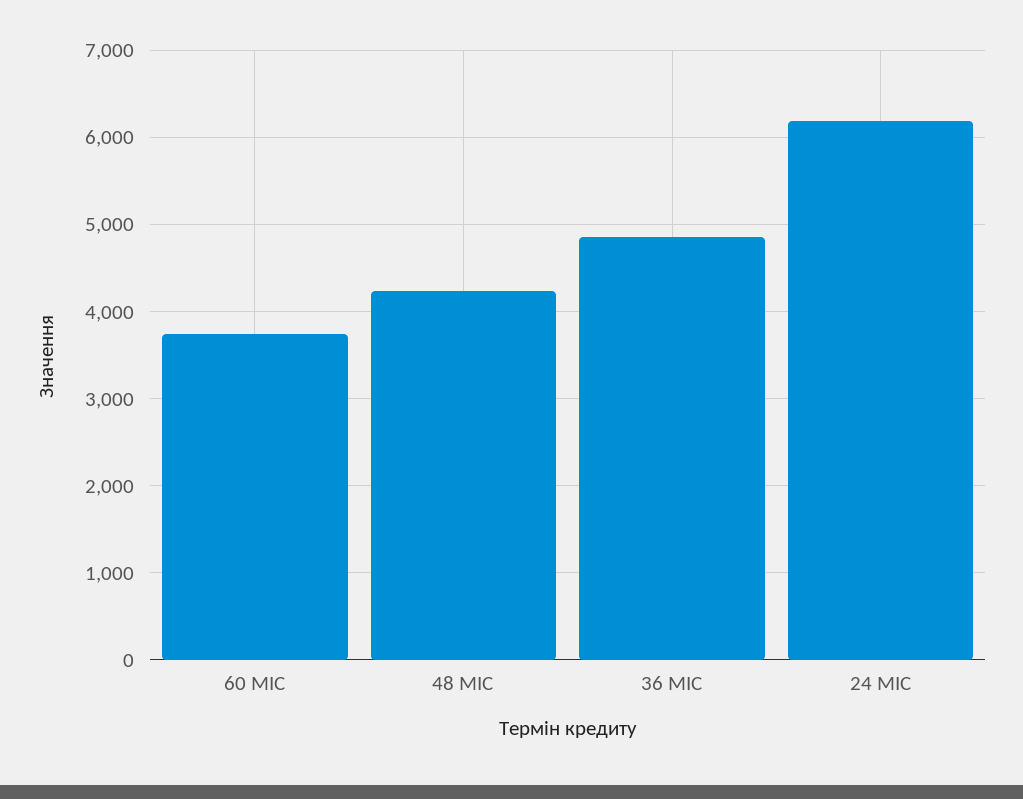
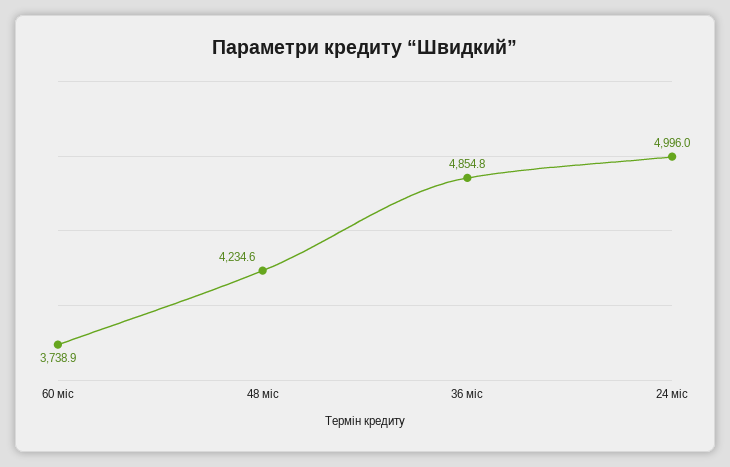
  {
    "60 МІС": 3738.9,
    "48 МІС": 4234.6,
    "36 МІС": 4854.8,
-   "24 МІС": 6200
+   "24 МІС": 4996
  }

